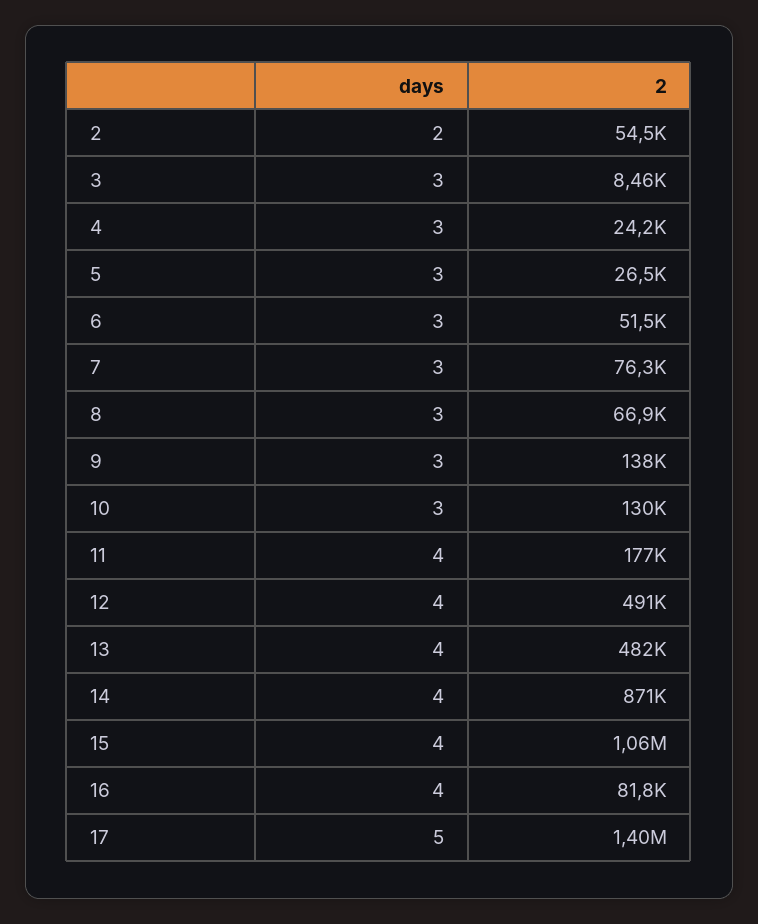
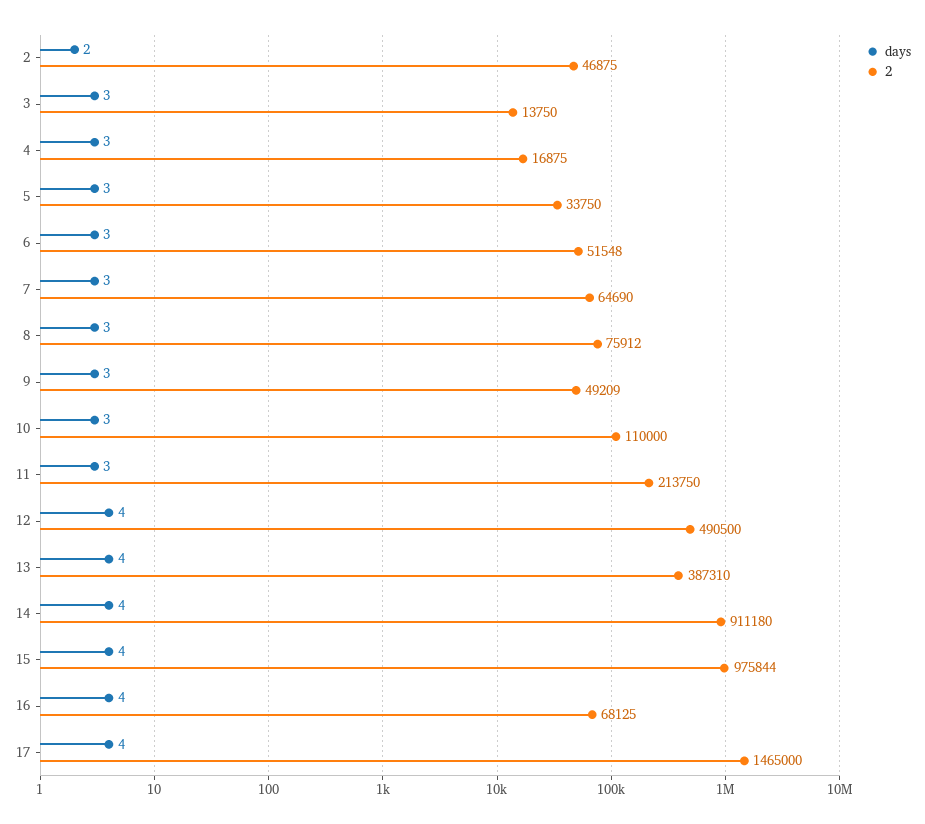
  {
    "days": {
      "2": 2,
      "3": 3,
      "4": 3,
      "5": 3,
      "6": 3,
      "7": 3,
      "8": 3,
      "9": 3,
      "10": 3,
-     "11": 4,
+     "11": 3,
      "12": 4,
      "13": 4,
      "14": 4,
      "15": 4,
      "16": 4,
-     "17": 5
+     "17": 4
    },
    "2": {
-     "2": 54500,
+     "2": 46875,
-     "3": 8460,
+     "3": 13750,
-     "4": 24200,
+     "4": 16875,
-     "5": 26500,
+     "5": 33750,
      "6": 51548,
-     "7": 76300,
+     "7": 64690,
-     "8": 66900,
+     "8": 75912,
-     "9": 138000,
+     "9": 49209,
-     "10": 130000,
+     "10": 110000,
-     "11": 177000,
+     "11": 213750,
      "12": 490500,
-     "13": 482000,
+     "13": 387310,
-     "14": 871000,
+     "14": 911180,
-     "15": 1060000,
+     "15": 975844,
-     "16": 81800,
+     "16": 68125,
-     "17": 1400000
+     "17": 1465000
    }
  }

